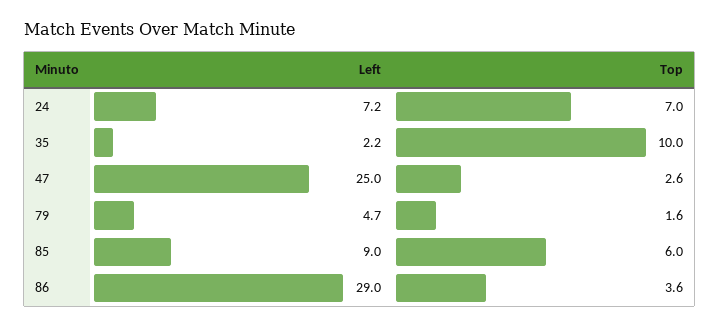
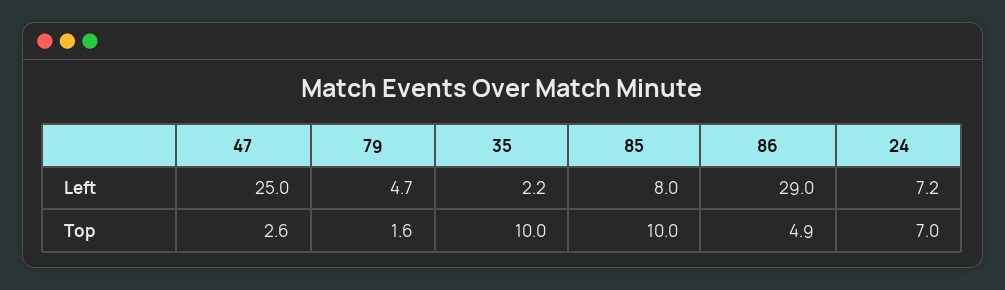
  {
    "Left": {
      "24": 7.2,
      "35": 2.2,
      "47": 25,
      "79": 4.7,
-     "85": 9,
+     "85": 8,
      "86": 29
    },
    "Top": {
      "24": 7,
      "35": 10,
      "47": 2.6,
      "79": 1.6,
-     "85": 6,
+     "85": 10,
-     "86": 3.6
+     "86": 4.9
    }
  }

